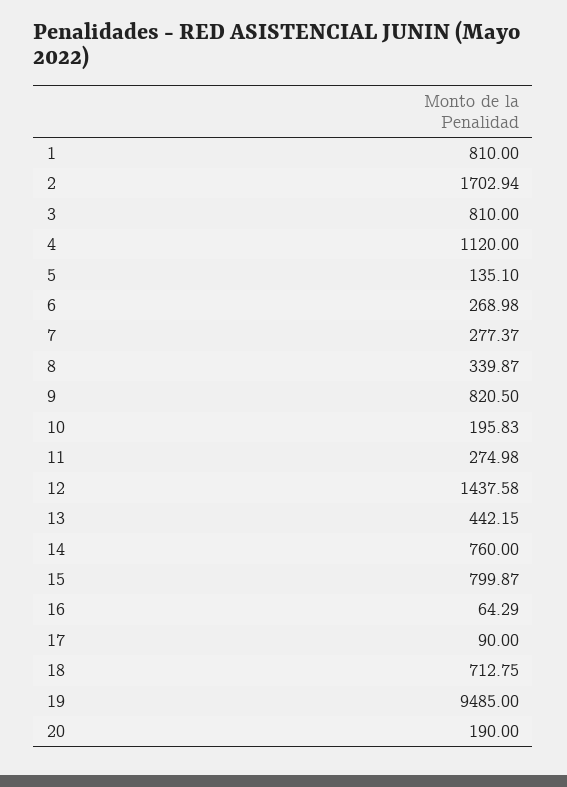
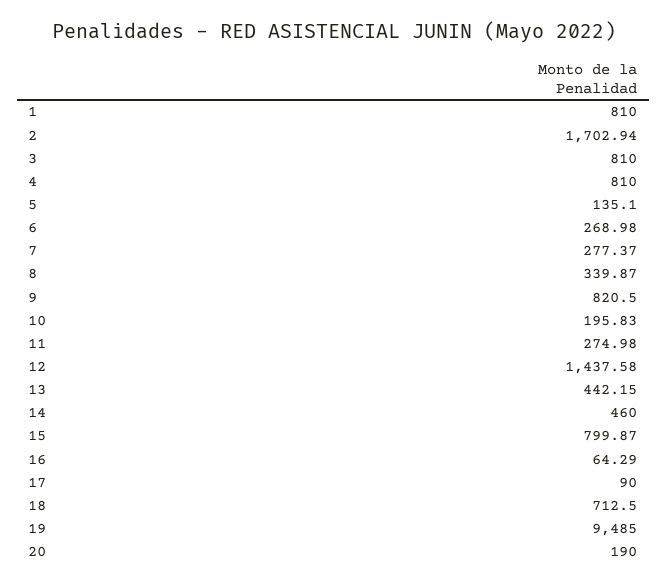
  {
    "1": 810,
    "2": 1702.94,
    "3": 810,
-   "4": 1120,
+   "4": 810,
    "5": 135.1,
    "6": 268.98,
    "7": 277.37,
    "8": 339.87,
    "9": 820.5,
    "10": 195.83,
    "11": 274.98,
    "12": 1437.58,
    "13": 442.15,
-   "14": 760,
+   "14": 460,
    "15": 799.87,
    "16": 64.29,
    "17": 90,
-   "18": 712.75,
+   "18": 712.5,
    "19": 9485,
    "20": 190
  }

